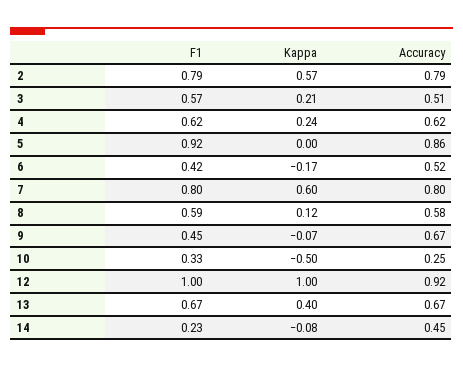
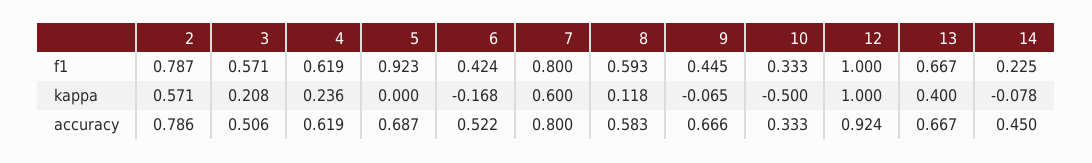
  {
    "F1": {
      "2": 0.787,
      "3": 0.571,
      "4": 0.619,
      "5": 0.923,
      "6": 0.424,
      "7": 0.8,
      "8": 0.593,
      "9": 0.445,
      "10": 0.333,
      "12": 1,
      "13": 0.667,
      "14": 0.225
    },
    "Kappa": {
      "2": 0.571,
      "3": 0.208,
      "4": 0.236,
      "5": 0,
      "6": -0.168,
      "7": 0.6,
      "8": 0.118,
      "9": -0.065,
      "10": -0.5,
      "12": 1,
      "13": 0.4,
      "14": -0.078
    },
    "Accuracy": {
      "2": 0.786,
      "3": 0.506,
      "4": 0.619,
-     "5": 0.86,
+     "5": 0.687,
      "6": 0.522,
      "7": 0.8,
      "8": 0.583,
      "9": 0.666,
-     "10": 0.25,
+     "10": 0.333,
      "12": 0.924,
      "13": 0.667,
      "14": 0.45
    }
  }

